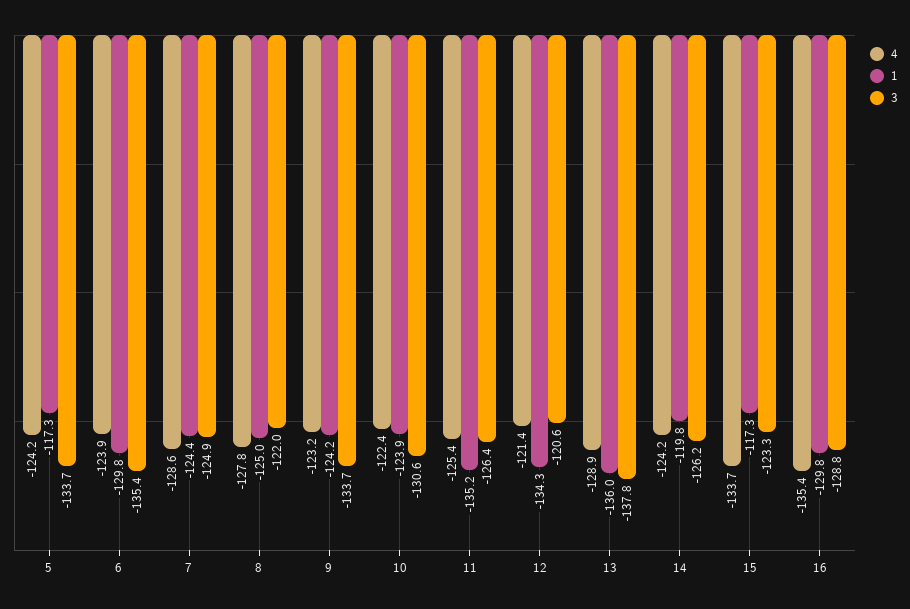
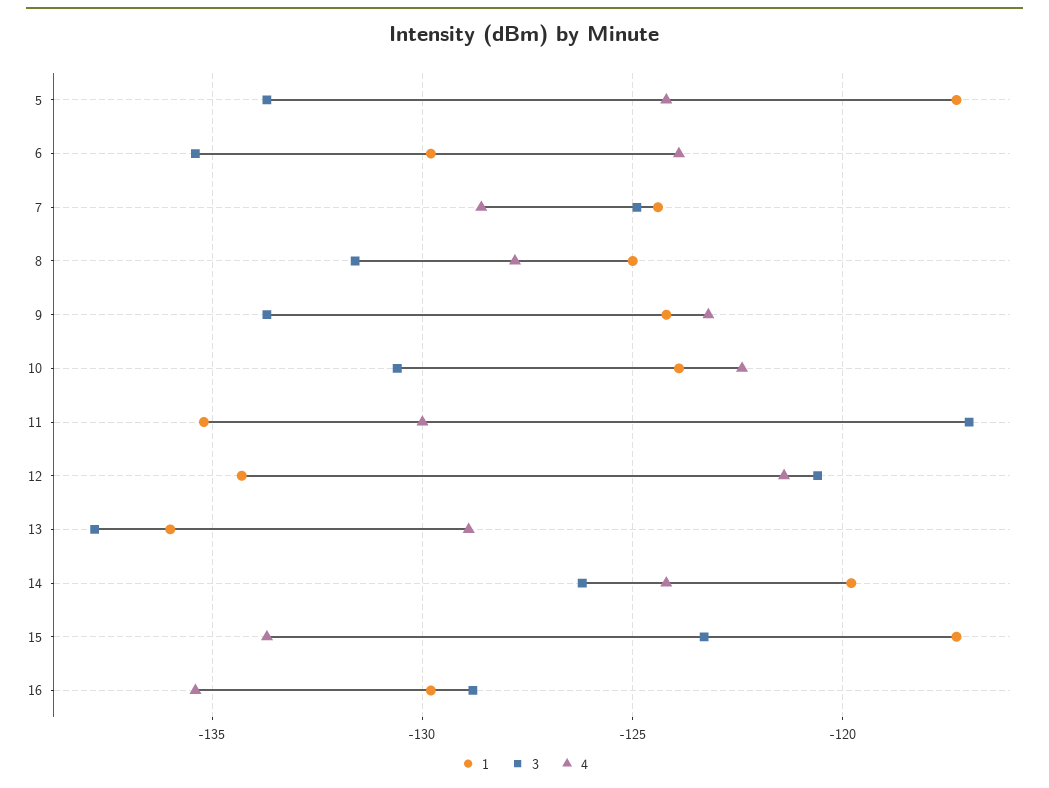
  {
    "4": {
      "5": -124.2,
      "6": -123.9,
      "7": -128.6,
      "8": -127.8,
      "9": -123.2,
      "10": -122.4,
-     "11": -125.4,
+     "11": -130,
      "12": -121.4,
      "13": -128.9,
      "14": -124.2,
      "15": -133.7,
      "16": -135.4
    },
    "1": {
      "5": -117.3,
      "6": -129.8,
      "7": -124.4,
      "8": -125,
      "9": -124.2,
      "10": -123.9,
      "11": -135.2,
      "12": -134.3,
      "13": -136,
      "14": -119.8,
      "15": -117.3,
      "16": -129.8
    },
    "3": {
      "5": -133.7,
      "6": -135.4,
      "7": -124.9,
-     "8": -122,
+     "8": -131.5,
      "9": -133.7,
      "10": -130.6,
-     "11": -126.4,
+     "11": -117,
      "12": -120.6,
      "13": -137.8,
      "14": -126.2,
      "15": -123.3,
      "16": -128.8
    }
  }

